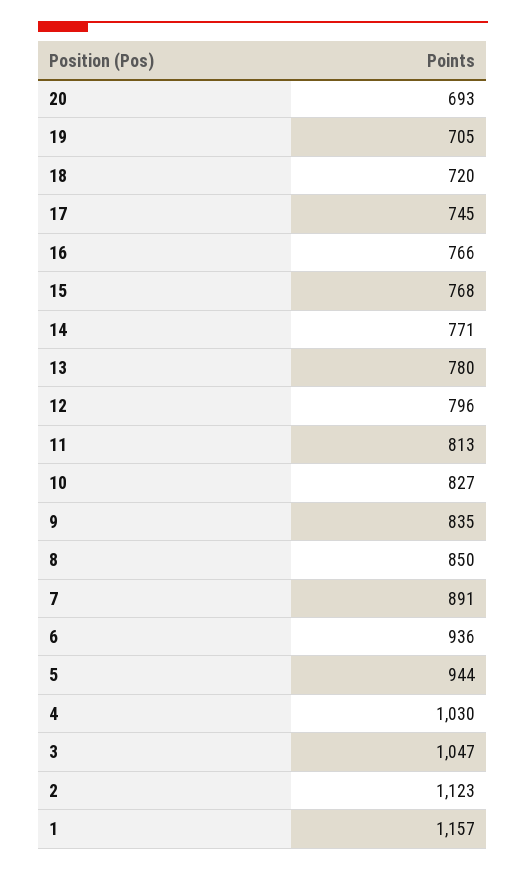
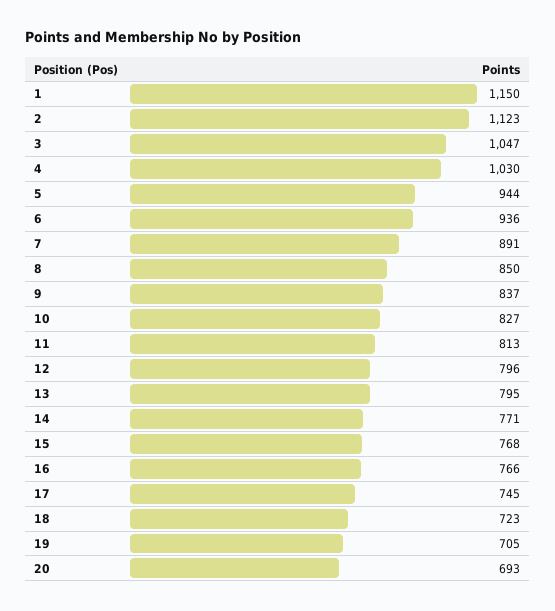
  {
    "20": 693,
    "19": 705,
-   "18": 720,
+   "18": 723,
    "17": 745,
    "16": 766,
    "15": 768,
    "14": 771,
-   "13": 780,
+   "13": 795,
    "12": 796,
    "11": 813,
    "10": 827,
-   "9": 835,
+   "9": 837,
    "8": 850,
    "7": 891,
    "6": 936,
    "5": 944,
    "4": 1030,
    "3": 1047,
    "2": 1123,
-   "1": 1157
+   "1": 1150
  }

